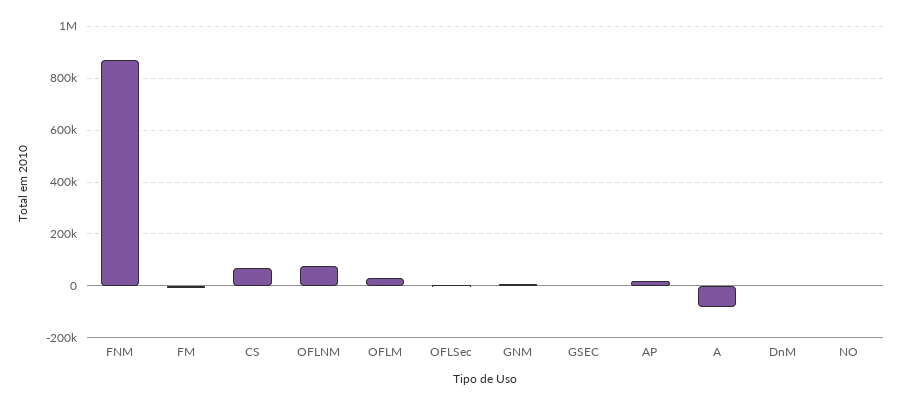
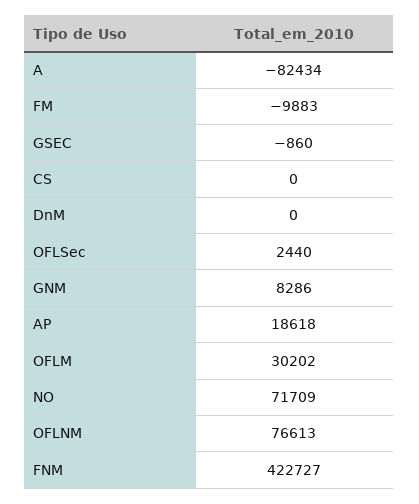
  {
-   "FNM": 875000,
+   "FNM": 422727,
    "FM": -9883,
-   "CS": 75000,
+   "CS": 0,
    "OFLNM": 76613,
    "OFLM": 30202,
    "OFLSec": 2440,
    "GNM": 8286,
    "GSEC": -860,
    "AP": 18618,
    "A": -82434,
    "DnM": 0,
-   "NO": 0
+   "NO": 71709
  }

